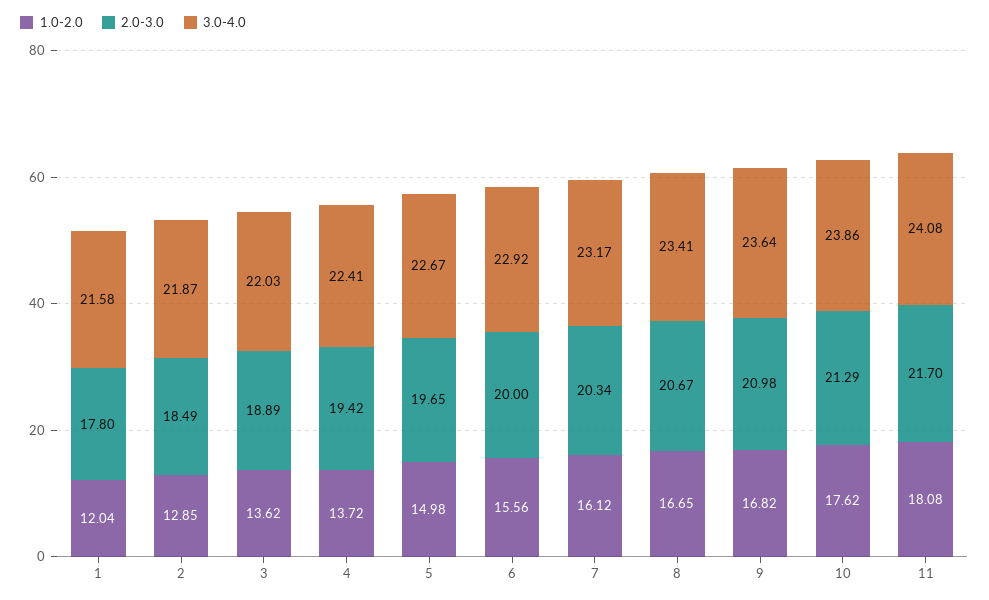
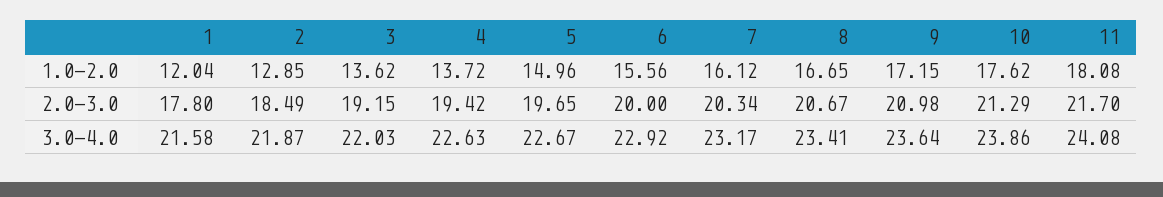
  {
    "1.0-2.0": {
      "1": 12.04,
      "2": 12.85,
      "3": 13.62,
      "4": 13.72,
-     "5": 14.98,
+     "5": 14.96,
      "6": 15.56,
      "7": 16.12,
      "8": 16.65,
-     "9": 16.82,
+     "9": 17.15,
      "10": 17.62,
      "11": 18.08
    },
    "2.0-3.0": {
      "1": 17.8,
      "2": 18.49,
-     "3": 18.89,
+     "3": 19.15,
      "4": 19.42,
      "5": 19.65,
      "6": 20,
      "7": 20.34,
      "8": 20.67,
      "9": 20.98,
      "10": 21.29,
      "11": 21.7
    },
    "3.0-4.0": {
      "1": 21.58,
      "2": 21.87,
      "3": 22.03,
-     "4": 22.41,
+     "4": 22.63,
      "5": 22.67,
      "6": 22.92,
      "7": 23.17,
      "8": 23.41,
      "9": 23.64,
      "10": 23.86,
      "11": 24.08
    }
  }

